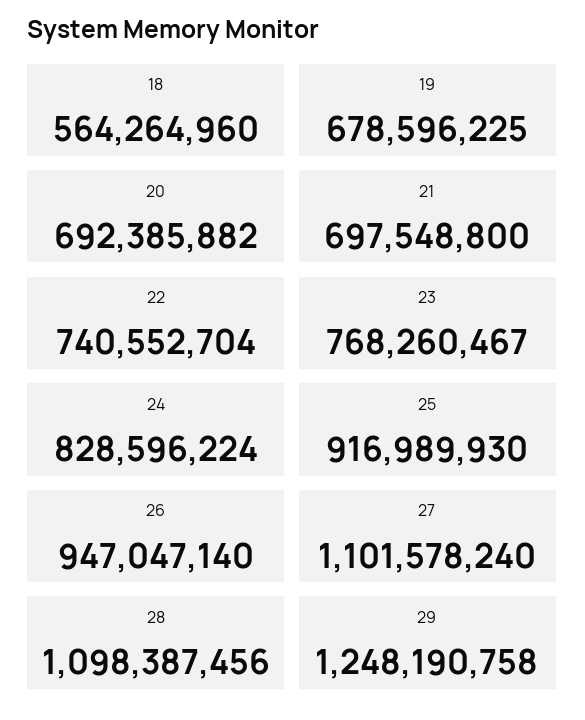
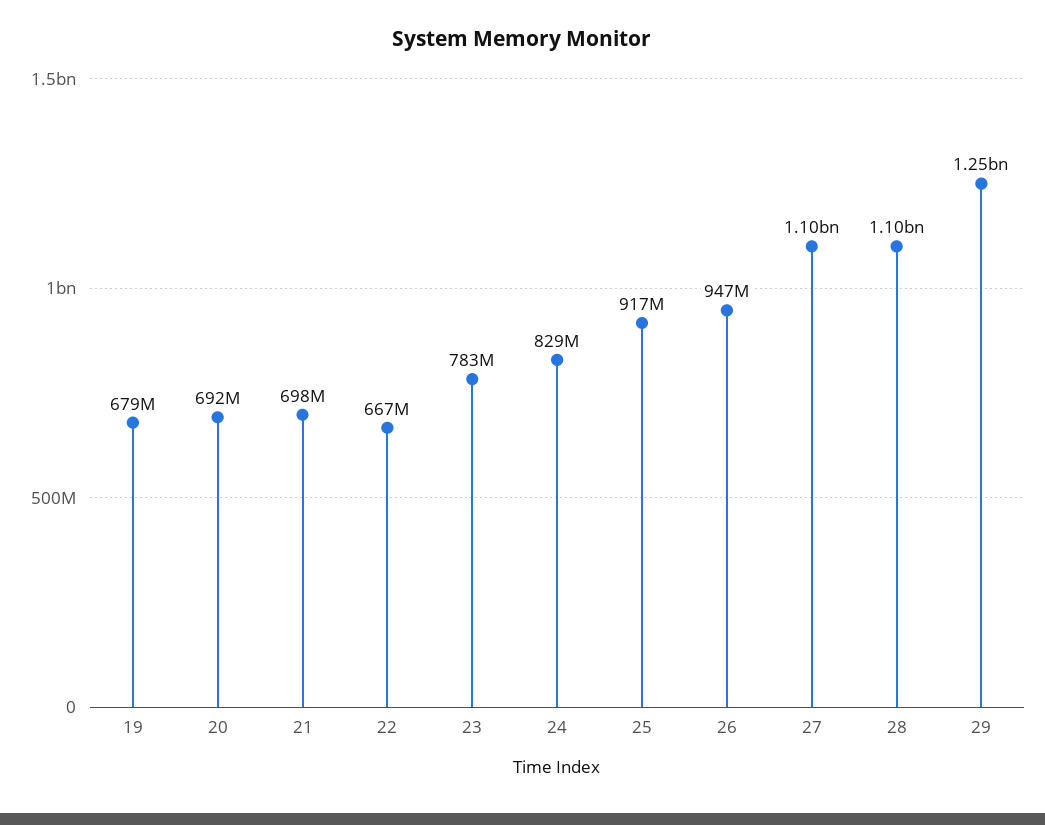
  {
-   "18": 564264960,
    "19": 678596225,
    "20": 692385882,
    "21": 697548800,
-   "22": 740552704,
+   "22": 667000000,
-   "23": 768260467,
+   "23": 783000000,
    "24": 828596224,
    "25": 916989930,
    "26": 947047140,
    "27": 1101578240,
    "28": 1098387456,
    "29": 1248190758
  }

